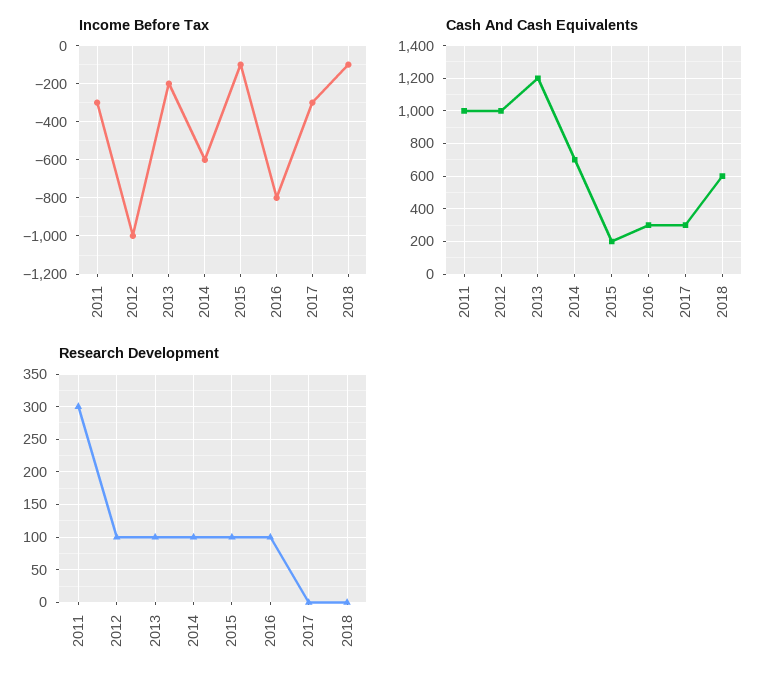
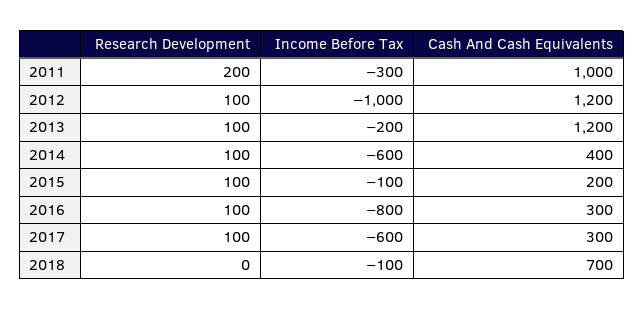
  {
    "Income Before Tax": {
      "2011": -300,
      "2012": -1000,
      "2013": -200,
      "2014": -600,
      "2015": -100,
      "2016": -800,
-     "2017": -300,
+     "2017": -600,
      "2018": -100
    },
    "Cash And Cash Equivalents": {
      "2011": 1000,
-     "2012": 1000,
+     "2012": 1200,
      "2013": 1200,
-     "2014": 700,
+     "2014": 400,
      "2015": 200,
      "2016": 300,
      "2017": 300,
-     "2018": 600
+     "2018": 700
    },
    "Research Development": {
-     "2011": 300,
+     "2011": 200,
      "2012": 100,
      "2013": 100,
      "2014": 100,
      "2015": 100,
      "2016": 100,
-     "2017": 0,
+     "2017": 100,
      "2018": 0
    }
  }

